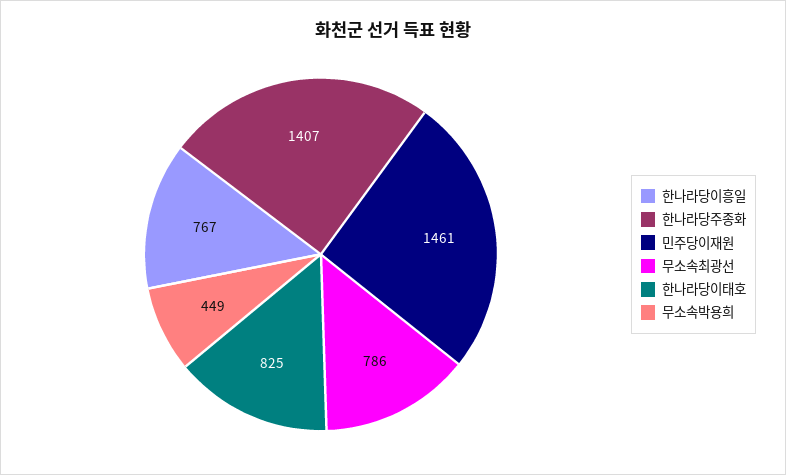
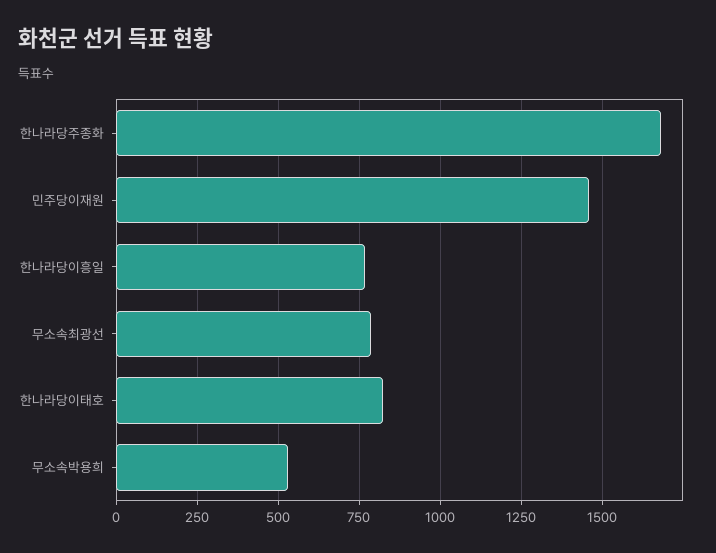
  {
    "한나라당이흥일": 767,
-   "한나라당주종화": 1407,
+   "한나라당주종화": 1675,
    "민주당이재원": 1461,
    "무소속최광선": 786,
    "한나라당이태호": 825,
-   "무소속박용희": 449
+   "무소속박용희": 525
  }

